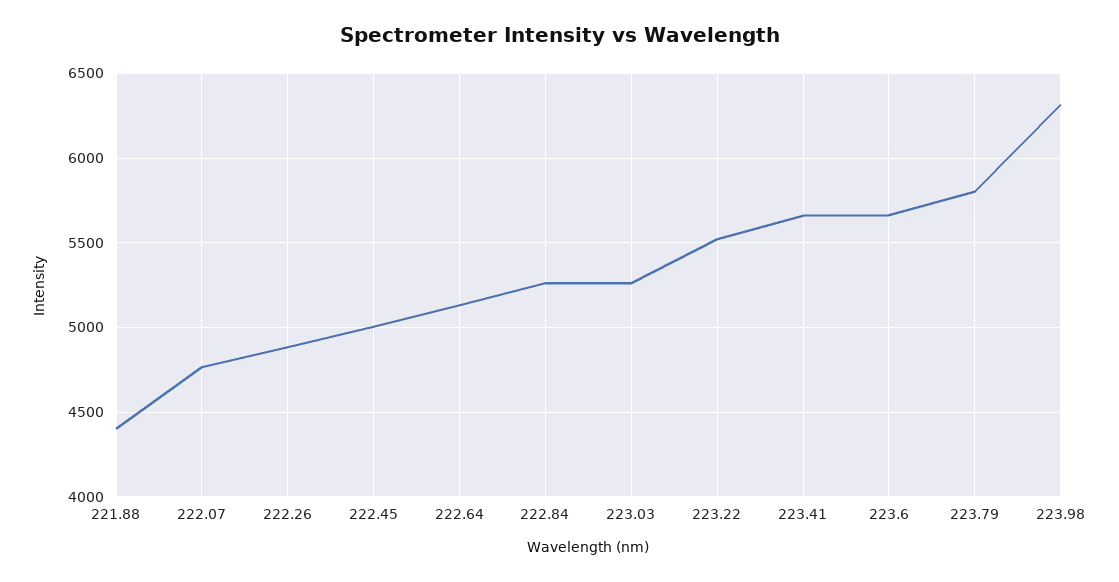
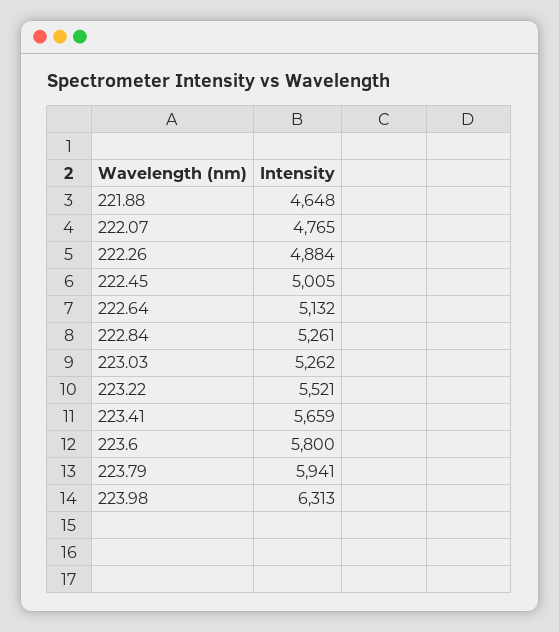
  {
-   "221.88": 4400,
+   "221.88": 4648,
    "222.07": 4765,
    "222.26": 4884,
    "222.45": 5005,
    "222.64": 5132,
    "222.84": 5261,
    "223.03": 5262,
    "223.22": 5521,
    "223.41": 5659,
-   "223.6": 5650,
+   "223.6": 5800,
-   "223.79": 5800,
+   "223.79": 5941,
    "223.98": 6313
  }

